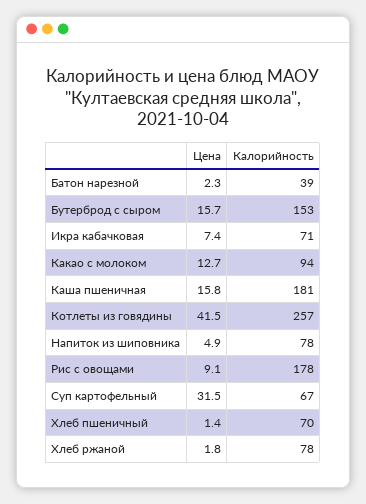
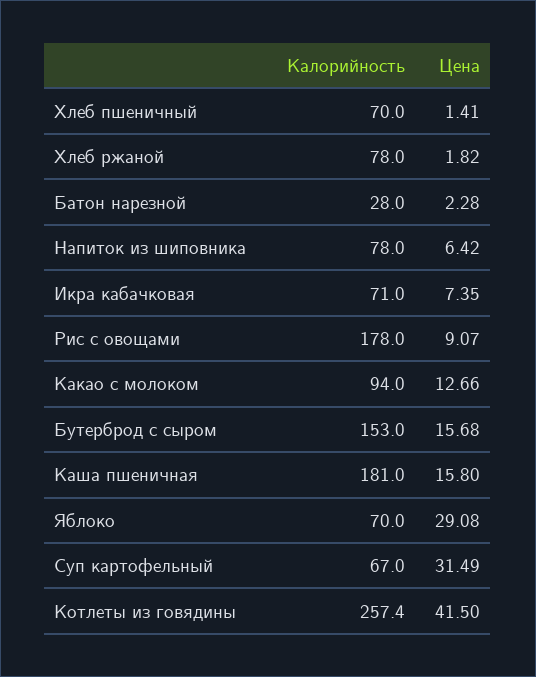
  {
    "Цена": {
      "Батон нарезной": 2.28,
      "Бутерброд с сыром": 15.68,
      "Икра кабачковая": 7.35,
      "Какао с молоком": 12.66,
      "Каша пшеничная": 15.8,
      "Котлеты из говядины": 41.5,
-     "Напиток из шиповника": 4.9,
+     "Напиток из шиповника": 6.42,
      "Рис с овощами": 9.07,
      "Суп картофельный": 31.49,
      "Хлеб пшеничный": 1.41,
-     "Хлеб ржаной": 1.82
+     "Хлеб ржаной": 1.82,
+     "Яблоко": 29.08
    },
    "Калорийность": {
-     "Батон нарезной": 39,
+     "Батон нарезной": 28,
      "Бутерброд с сыром": 153,
      "Икра кабачковая": 71,
      "Какао с молоком": 94,
      "Каша пшеничная": 181,
      "Котлеты из говядины": 257.4,
      "Напиток из шиповника": 78,
      "Рис с овощами": 178,
      "Суп картофельный": 67,
      "Хлеб пшеничный": 70,
-     "Хлеб ржаной": 78
+     "Хлеб ржаной": 78,
+     "Яблоко": 70
    }
  }

